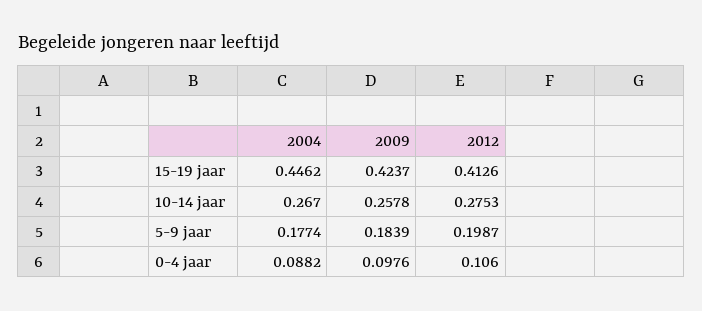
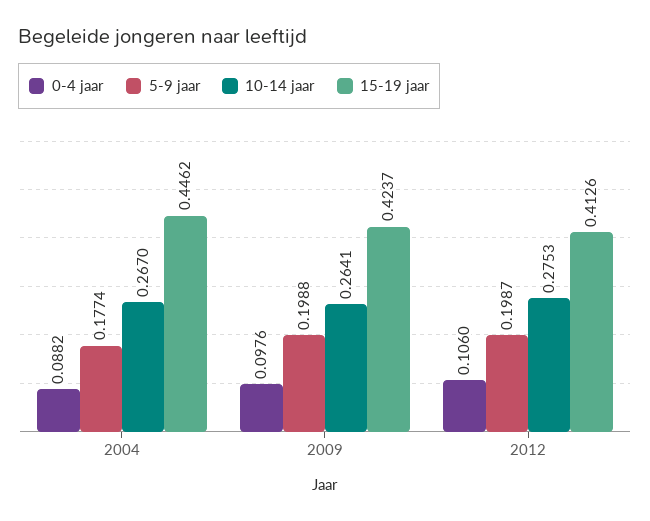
  {
    "15-19 jaar": {
      "2004": 0.4462,
      "2009": 0.4237,
      "2012": 0.4126
    },
    "10-14 jaar": {
      "2004": 0.267,
-     "2009": 0.2578,
+     "2009": 0.2641,
      "2012": 0.2753
    },
    "5-9 jaar": {
      "2004": 0.1774,
-     "2009": 0.1839,
+     "2009": 0.1988,
      "2012": 0.1987
    },
    "0-4 jaar": {
      "2004": 0.0882,
      "2009": 0.0976,
      "2012": 0.106
    }
  }

